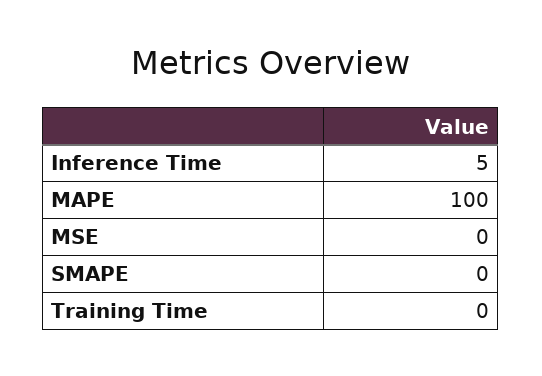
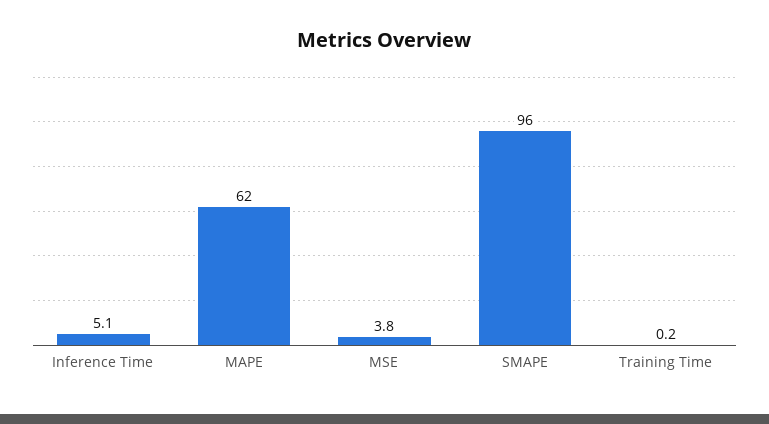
  {
    "Inference Time": 5.1,
-   "MAPE": 100,
+   "MAPE": 62,
-   "MSE": 0,
+   "MSE": 3.8,
-   "SMAPE": 0,
+   "SMAPE": 96,
    "Training Time": 0.2
  }

